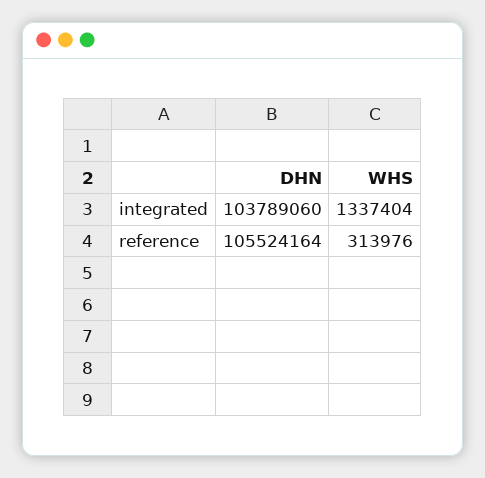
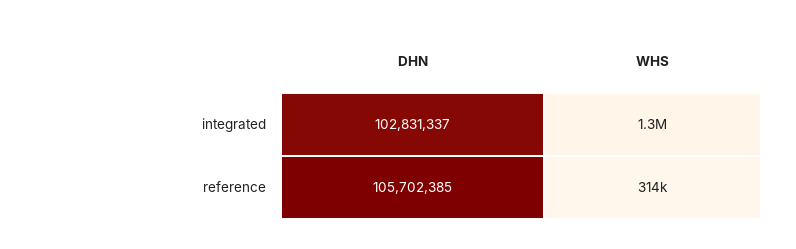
  {
    "DHN": {
-     "integrated": 103789060,
+     "integrated": 102831337,
-     "reference": 105524164
+     "reference": 105702385
    },
    "WHS": {
      "integrated": 1337404,
      "reference": 313976
    }
  }

